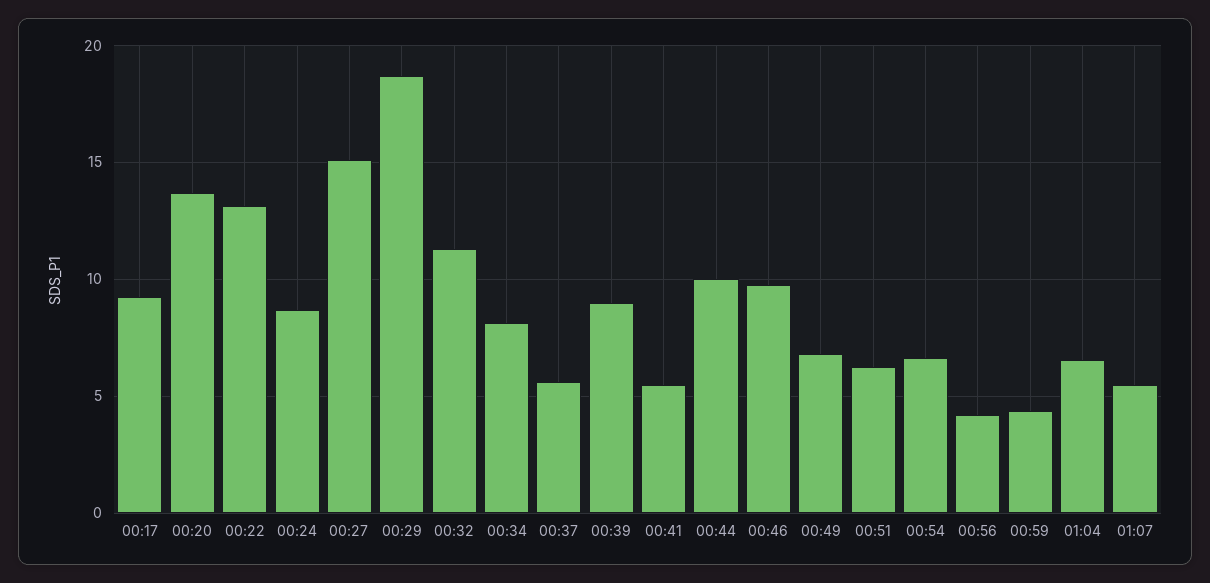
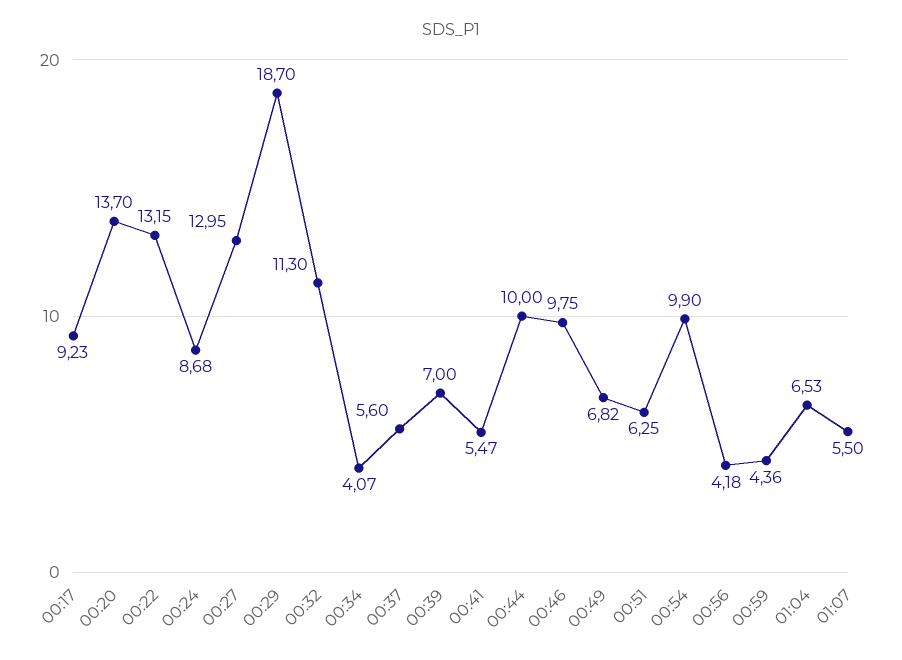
  {
    "00:17": 9.23,
    "00:20": 13.7,
    "00:22": 13.15,
    "00:24": 8.68,
-   "00:27": 15,
+   "00:27": 12.95,
    "00:29": 18.7,
    "00:32": 11.3,
-   "00:34": 8,
+   "00:34": 4.07,
    "00:37": 5.6,
-   "00:39": 9,
+   "00:39": 7,
    "00:41": 5.47,
    "00:44": 10,
    "00:46": 9.75,
    "00:49": 6.82,
    "00:51": 6.25,
-   "00:54": 6.5,
+   "00:54": 9.9,
    "00:56": 4.18,
    "00:59": 4.36,
    "01:04": 6.53,
    "01:07": 5.5
  }

